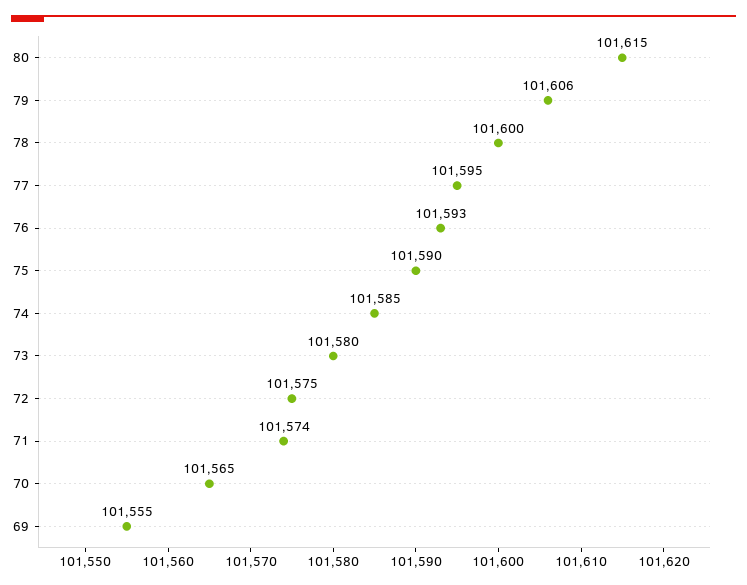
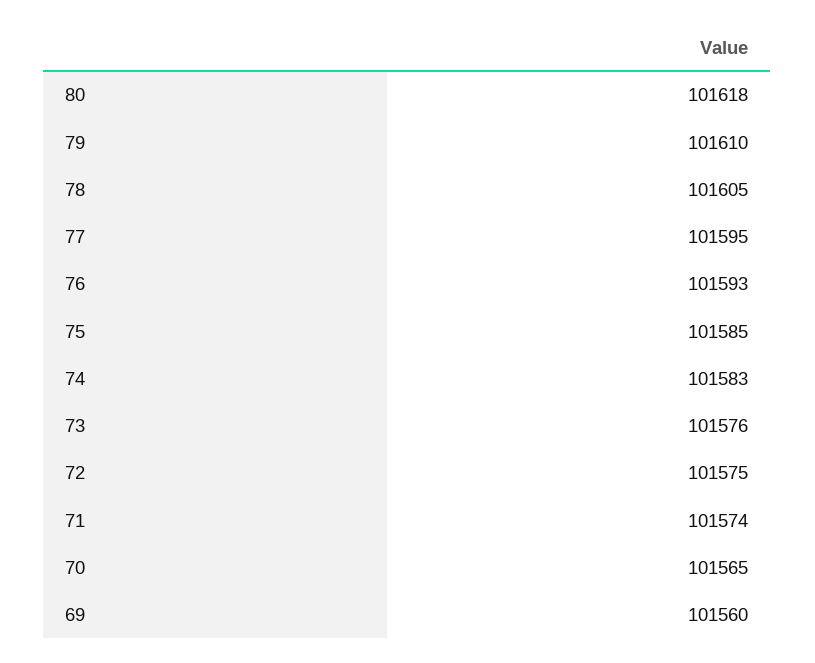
  {
-   "80": 101615,
+   "80": 101618,
-   "79": 101606,
+   "79": 101610,
-   "78": 101600,
+   "78": 101605,
    "77": 101595,
    "76": 101593,
-   "75": 101590,
+   "75": 101585,
-   "74": 101585,
+   "74": 101583,
-   "73": 101580,
+   "73": 101576,
    "72": 101575,
    "71": 101574,
    "70": 101565,
-   "69": 101555
+   "69": 101560
  }

